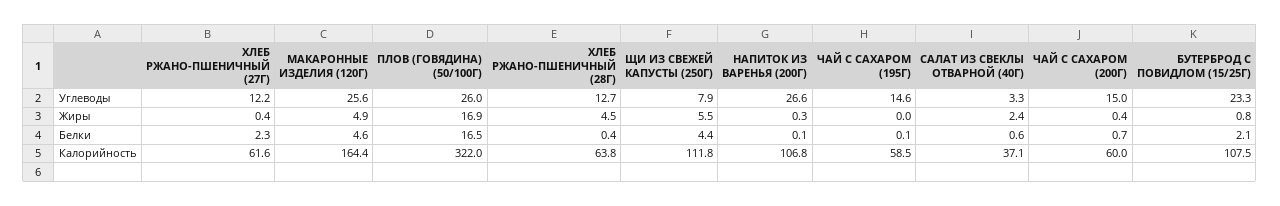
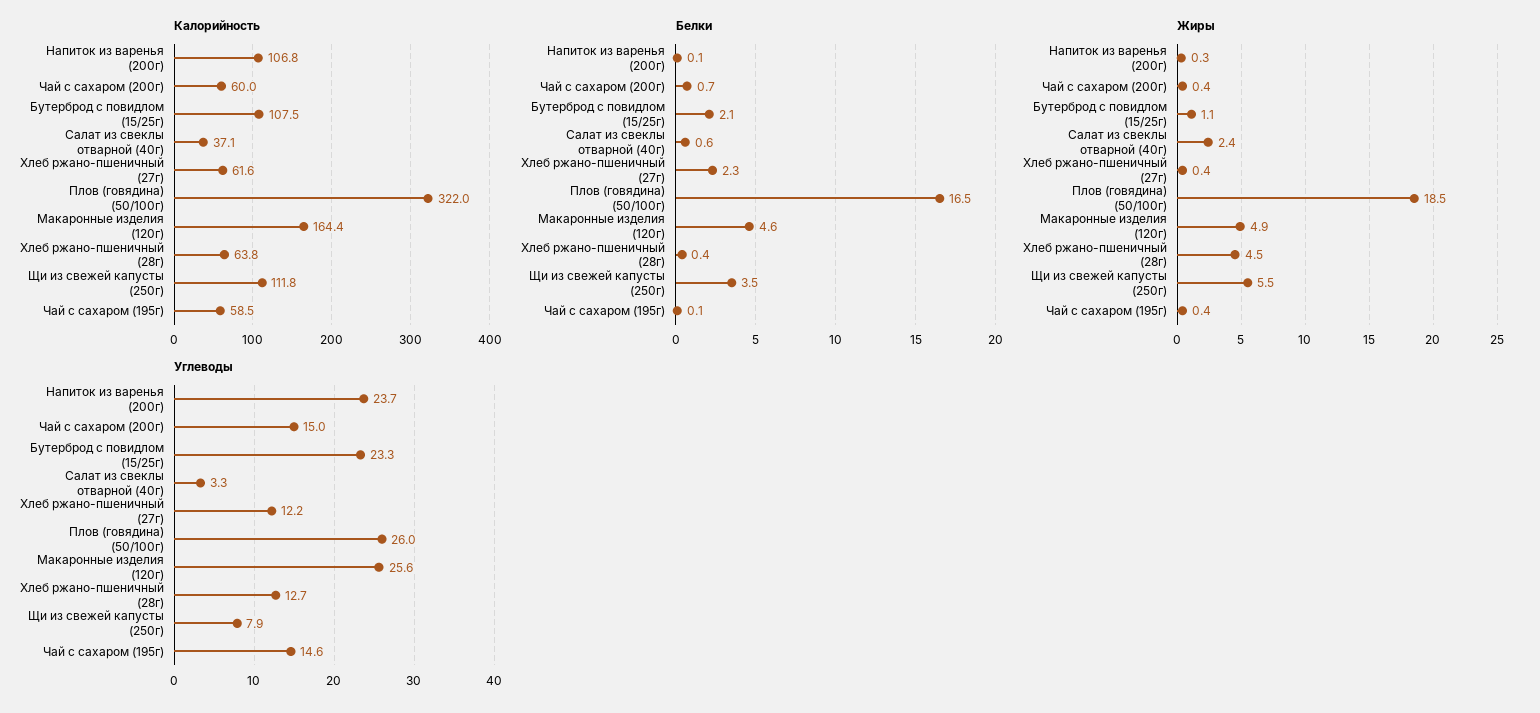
  {
    "Углеводы": {
      "ХЛЕБ РЖАНО-ПШЕНИЧНЫЙ (27Г)": 12.2,
      "МАКАРОННЫЕ ИЗДЕЛИЯ (120Г)": 25.6,
      "ПЛОВ (ГОВЯДИНА) (50/100Г)": 26,
      "ХЛЕБ РЖАНО-ПШЕНИЧНЫЙ (28Г)": 12.7,
      "ЩИ ИЗ СВЕЖЕЙ КАПУСТЫ (250Г)": 7.9,
-     "НАПИТОК ИЗ ВАРЕНЬЯ (200Г)": 26.6,
+     "НАПИТОК ИЗ ВАРЕНЬЯ (200Г)": 23.7,
      "ЧАЙ С САХАРОМ (195Г)": 14.6,
      "САЛАТ ИЗ СВЕКЛЫ ОТВАРНОЙ (40Г)": 3.3,
      "ЧАЙ С САХАРОМ (200Г)": 15,
      "БУТЕРБРОД С ПОВИДЛОМ (15/25Г)": 23.3
    },
    "Жиры": {
      "ХЛЕБ РЖАНО-ПШЕНИЧНЫЙ (27Г)": 0.4,
      "МАКАРОННЫЕ ИЗДЕЛИЯ (120Г)": 4.9,
-     "ПЛОВ (ГОВЯДИНА) (50/100Г)": 16.9,
+     "ПЛОВ (ГОВЯДИНА) (50/100Г)": 18.5,
      "ХЛЕБ РЖАНО-ПШЕНИЧНЫЙ (28Г)": 4.5,
      "ЩИ ИЗ СВЕЖЕЙ КАПУСТЫ (250Г)": 5.5,
      "НАПИТОК ИЗ ВАРЕНЬЯ (200Г)": 0.3,
-     "ЧАЙ С САХАРОМ (195Г)": 0,
+     "ЧАЙ С САХАРОМ (195Г)": 0.4,
      "САЛАТ ИЗ СВЕКЛЫ ОТВАРНОЙ (40Г)": 2.4,
      "ЧАЙ С САХАРОМ (200Г)": 0.4,
-     "БУТЕРБРОД С ПОВИДЛОМ (15/25Г)": 0.8
+     "БУТЕРБРОД С ПОВИДЛОМ (15/25Г)": 1.1
    },
    "Белки": {
      "ХЛЕБ РЖАНО-ПШЕНИЧНЫЙ (27Г)": 2.3,
      "МАКАРОННЫЕ ИЗДЕЛИЯ (120Г)": 4.6,
      "ПЛОВ (ГОВЯДИНА) (50/100Г)": 16.5,
      "ХЛЕБ РЖАНО-ПШЕНИЧНЫЙ (28Г)": 0.4,
-     "ЩИ ИЗ СВЕЖЕЙ КАПУСТЫ (250Г)": 4.4,
+     "ЩИ ИЗ СВЕЖЕЙ КАПУСТЫ (250Г)": 3.5,
      "НАПИТОК ИЗ ВАРЕНЬЯ (200Г)": 0.1,
      "ЧАЙ С САХАРОМ (195Г)": 0.1,
      "САЛАТ ИЗ СВЕКЛЫ ОТВАРНОЙ (40Г)": 0.6,
      "ЧАЙ С САХАРОМ (200Г)": 0.7,
      "БУТЕРБРОД С ПОВИДЛОМ (15/25Г)": 2.1
    },
    "Калорийность": {
      "ХЛЕБ РЖАНО-ПШЕНИЧНЫЙ (27Г)": 61.6,
      "МАКАРОННЫЕ ИЗДЕЛИЯ (120Г)": 164.4,
      "ПЛОВ (ГОВЯДИНА) (50/100Г)": 322,
      "ХЛЕБ РЖАНО-ПШЕНИЧНЫЙ (28Г)": 63.8,
      "ЩИ ИЗ СВЕЖЕЙ КАПУСТЫ (250Г)": 111.8,
      "НАПИТОК ИЗ ВАРЕНЬЯ (200Г)": 106.8,
      "ЧАЙ С САХАРОМ (195Г)": 58.5,
      "САЛАТ ИЗ СВЕКЛЫ ОТВАРНОЙ (40Г)": 37.1,
      "ЧАЙ С САХАРОМ (200Г)": 60,
      "БУТЕРБРОД С ПОВИДЛОМ (15/25Г)": 107.5
    }
  }

